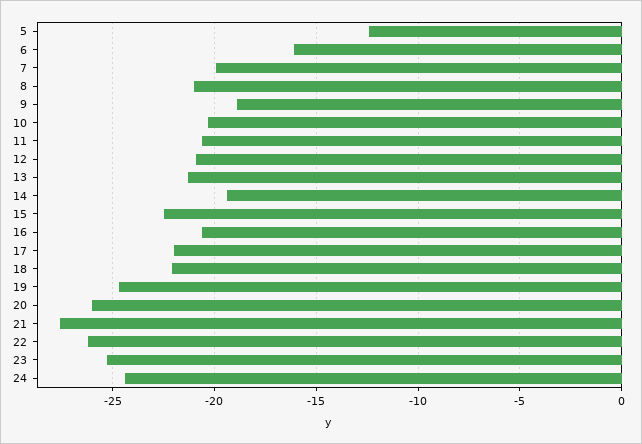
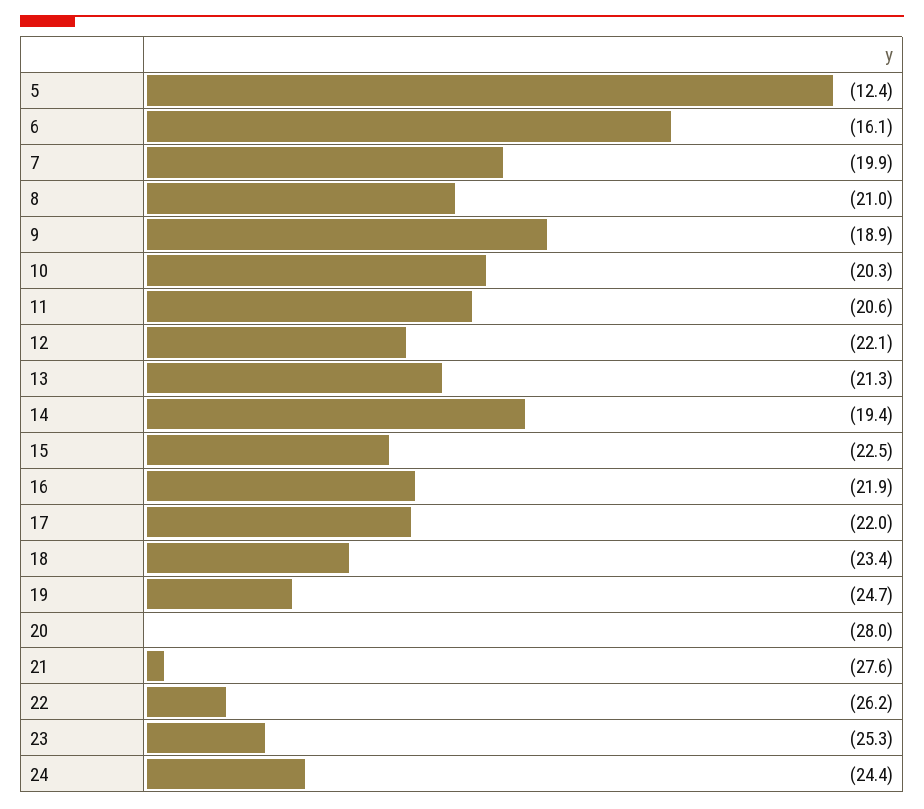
  {
    "5": -12.4,
    "6": -16.1,
    "7": -19.9,
    "8": -21,
    "9": -18.9,
    "10": -20.3,
    "11": -20.6,
-   "12": -21,
+   "12": -22.1,
    "13": -21.3,
    "14": -19.4,
    "15": -22.5,
-   "16": -20.5,
+   "16": -21.9,
    "17": -22,
-   "18": -22,
+   "18": -23.4,
    "19": -24.7,
-   "20": -26,
+   "20": -28,
    "21": -27.6,
    "22": -26.2,
    "23": -25.3,
    "24": -24.4
  }

